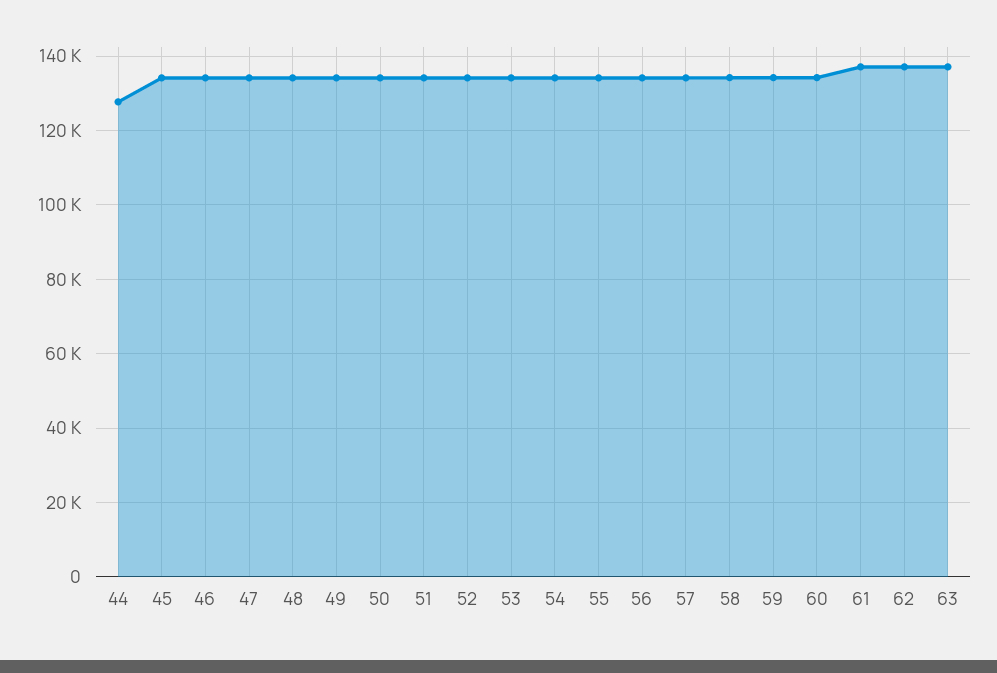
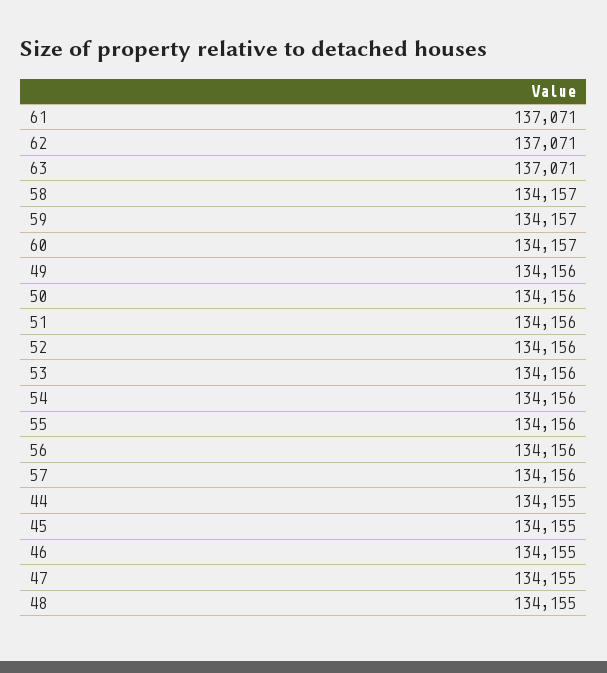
  {
-   "44": 128000,
+   "44": 134155,
    "45": 134155,
    "46": 134155,
    "47": 134155,
    "48": 134155,
    "49": 134156,
    "50": 134156,
    "51": 134156,
    "52": 134156,
    "53": 134156,
    "54": 134156,
    "55": 134156,
    "56": 134156,
    "57": 134156,
    "58": 134157,
    "59": 134157,
    "60": 134157,
    "61": 137071,
    "62": 137071,
    "63": 137071
  }

